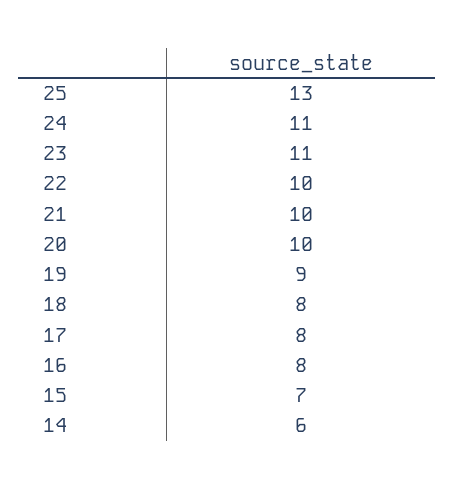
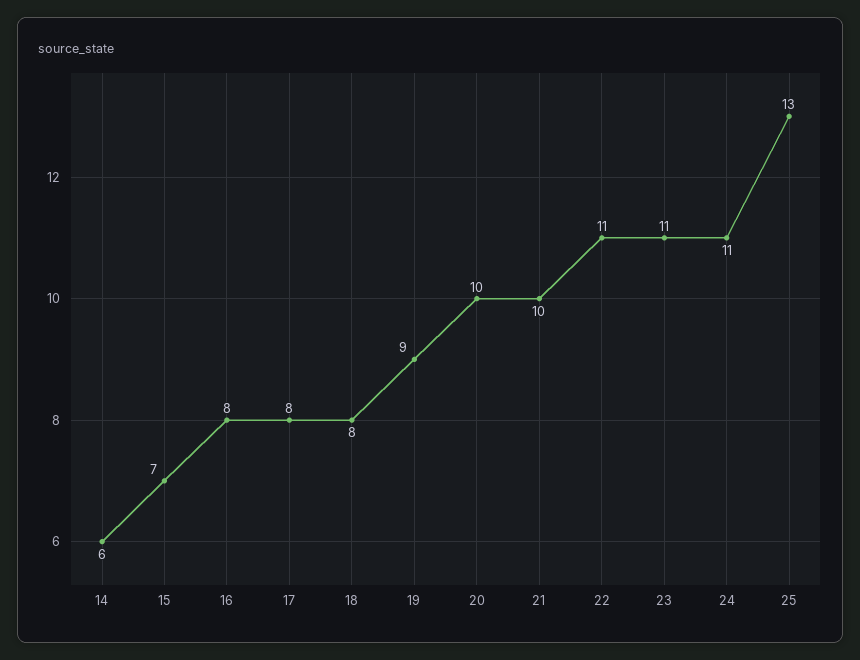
  {
    "25": 13,
    "24": 11,
    "23": 11,
-   "22": 10,
+   "22": 11,
    "21": 10,
    "20": 10,
    "19": 9,
    "18": 8,
    "17": 8,
    "16": 8,
    "15": 7,
    "14": 6
  }

